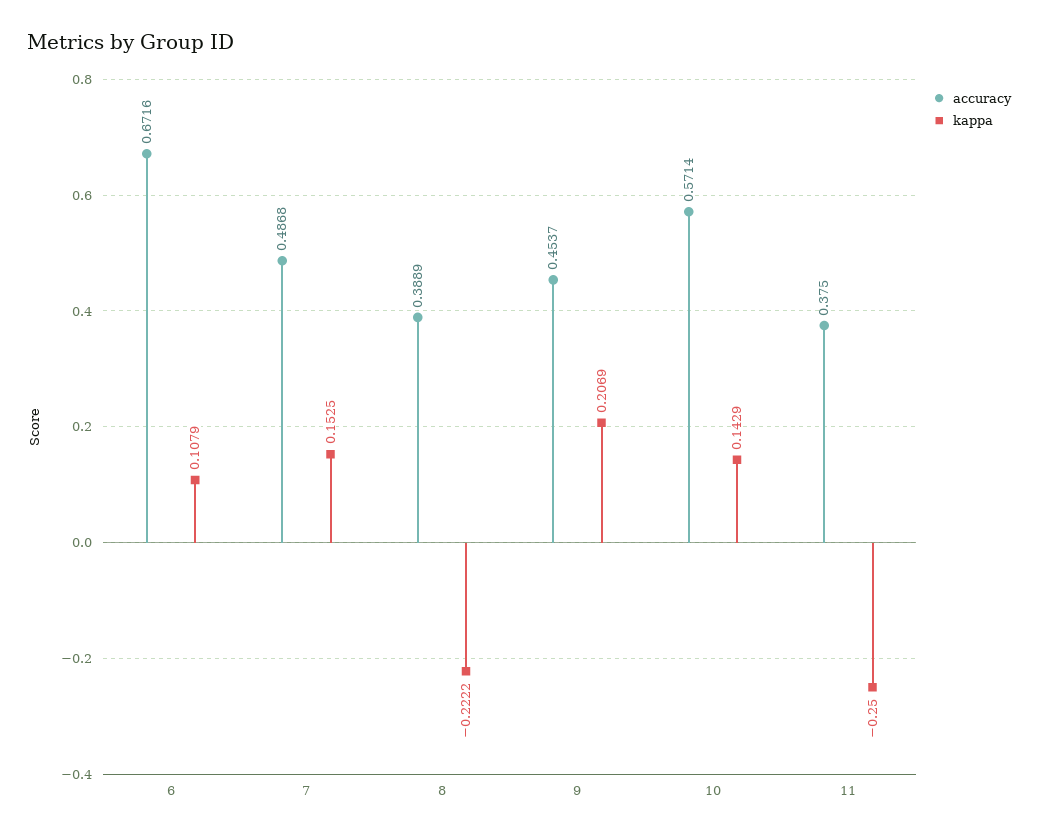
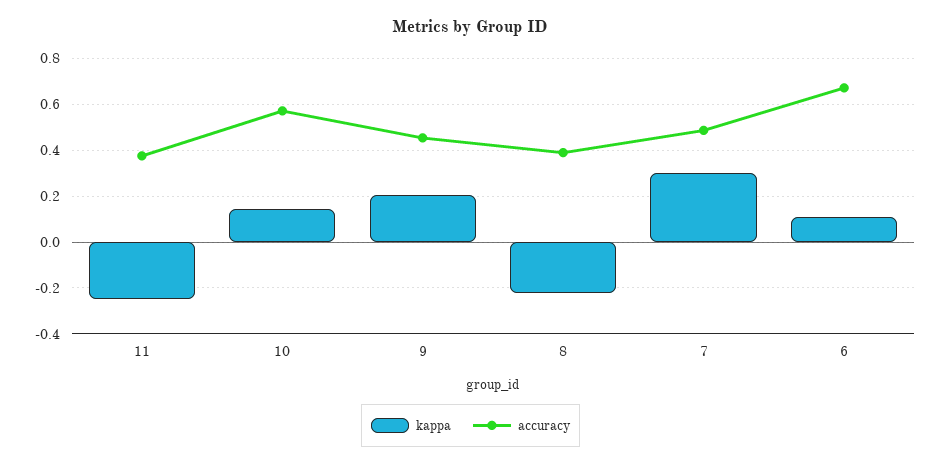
  {
    "accuracy": {
      "6": 0.6716,
      "7": 0.4868,
      "8": 0.3889,
      "9": 0.4537,
      "10": 0.5714,
      "11": 0.375
    },
    "kappa": {
      "6": 0.1079,
-     "7": 0.1525,
+     "7": 0.3,
      "8": -0.2222,
      "9": 0.2069,
      "10": 0.1429,
      "11": -0.25
    }
  }

